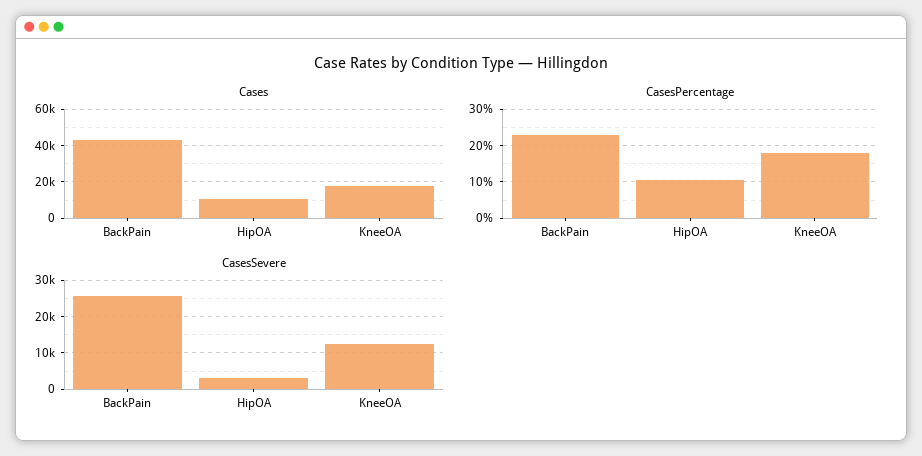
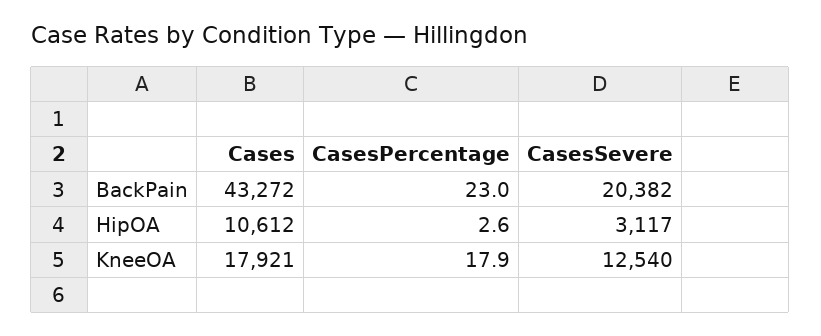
  {
    "Cases": {
      "BackPain": 43272,
      "HipOA": 10612,
      "KneeOA": 17921
    },
    "CasesPercentage": {
      "BackPain": 23,
-     "HipOA": 10,
+     "HipOA": 2.6,
      "KneeOA": 17.9
    },
    "CasesSevere": {
-     "BackPain": 26000,
+     "BackPain": 20382,
      "HipOA": 3117,
      "KneeOA": 12540
    }
  }

